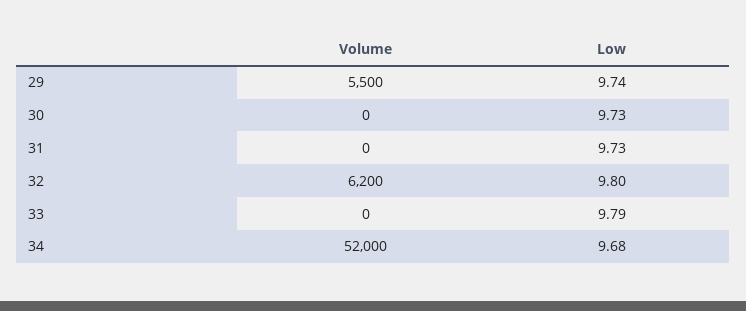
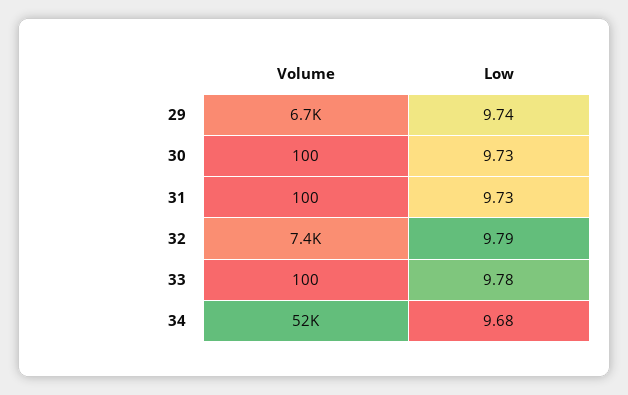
  {
    "Volume": {
-     "29": 5500,
+     "29": 6700,
-     "30": 0,
+     "30": 100,
-     "31": 0,
+     "31": 100,
-     "32": 6200,
+     "32": 7400,
-     "33": 0,
+     "33": 100,
      "34": 52000
    },
    "Low": {
      "29": 9.74,
      "30": 9.73,
      "31": 9.73,
-     "32": 9.8,
+     "32": 9.79,
-     "33": 9.79,
+     "33": 9.78,
      "34": 9.68
    }
  }

